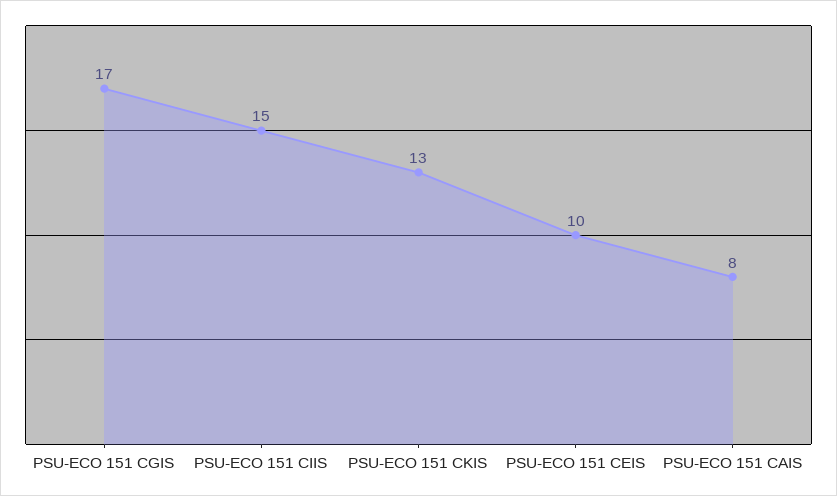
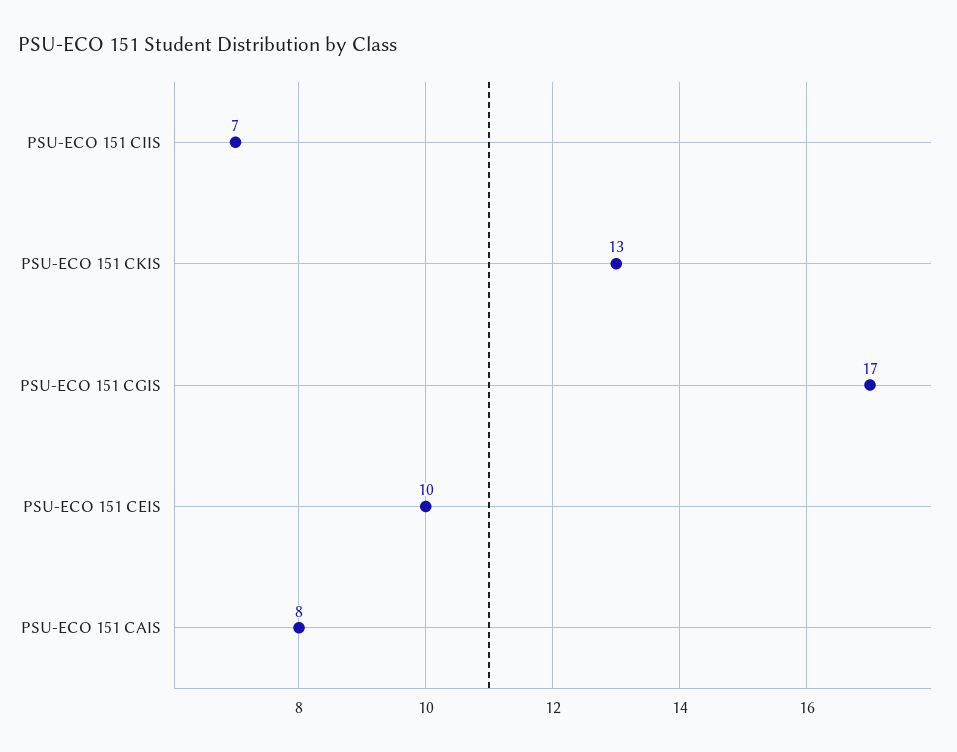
  {
    "PSU-ECO 151 CGIS": 17,
-   "PSU-ECO 151 CIIS": 15,
+   "PSU-ECO 151 CIIS": 7,
    "PSU-ECO 151 CKIS": 13,
    "PSU-ECO 151 CEIS": 10,
    "PSU-ECO 151 CAIS": 8
  }

